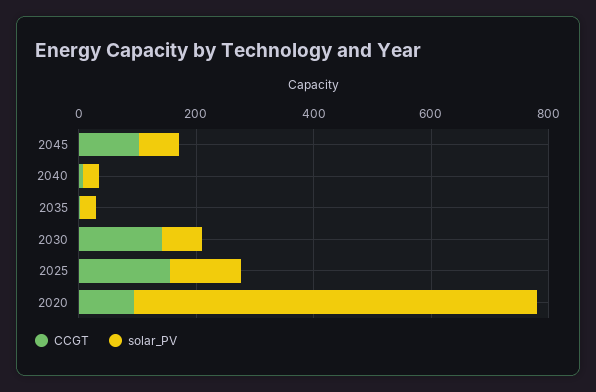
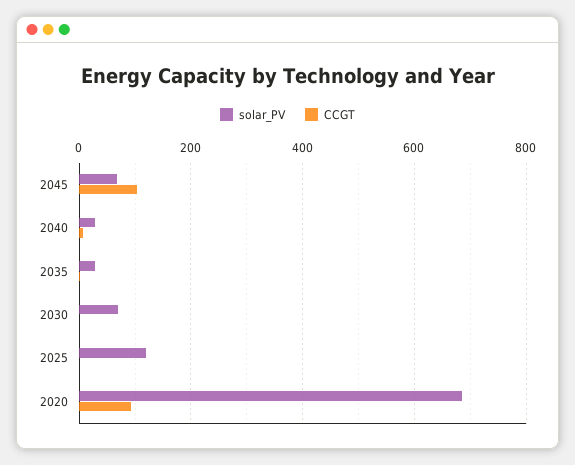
  {
    "CCGT": {
      "2045": 100,
      "2040": 0,
      "2035": 0,
-     "2030": 150,
+     "2030": 0,
-     "2025": 150,
+     "2025": 0,
      "2020": 100
    },
    "solar_PV": {
      "2045": 60,
      "2040": 20,
      "2035": 20,
      "2030": 60,
      "2025": 120,
      "2020": 680
    }
  }

